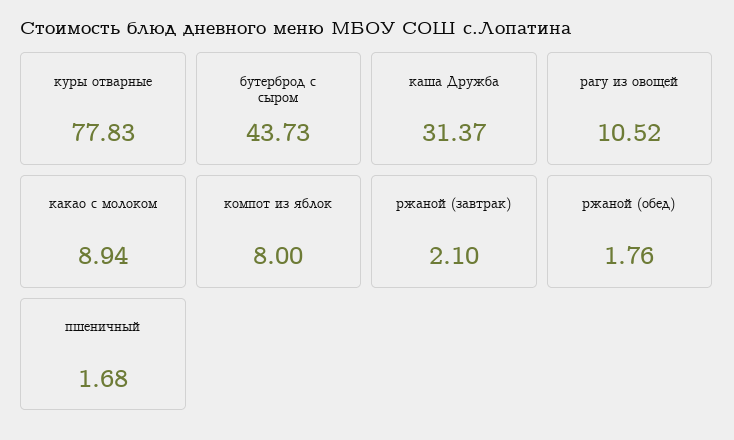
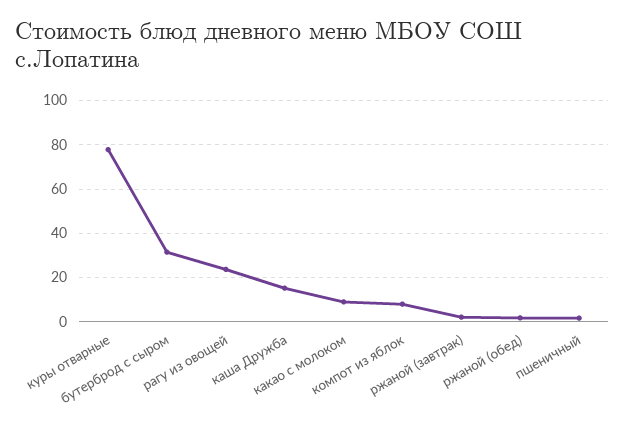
  {
    "куры отварные": 77.83,
-   "бутерброд с сыром": 43.73,
+   "бутерброд с сыром": 30,
-   "каша Дружба": 31.37,
+   "каша Дружба": 15,
-   "рагу из овощей": 10.52,
+   "рагу из овощей": 25,
    "какао с молоком": 8.94,
    "компот из яблок": 8,
    "ржаной (завтрак)": 2.1,
    "ржаной (обед)": 1.76,
    "пшеничный": 1.68
  }

